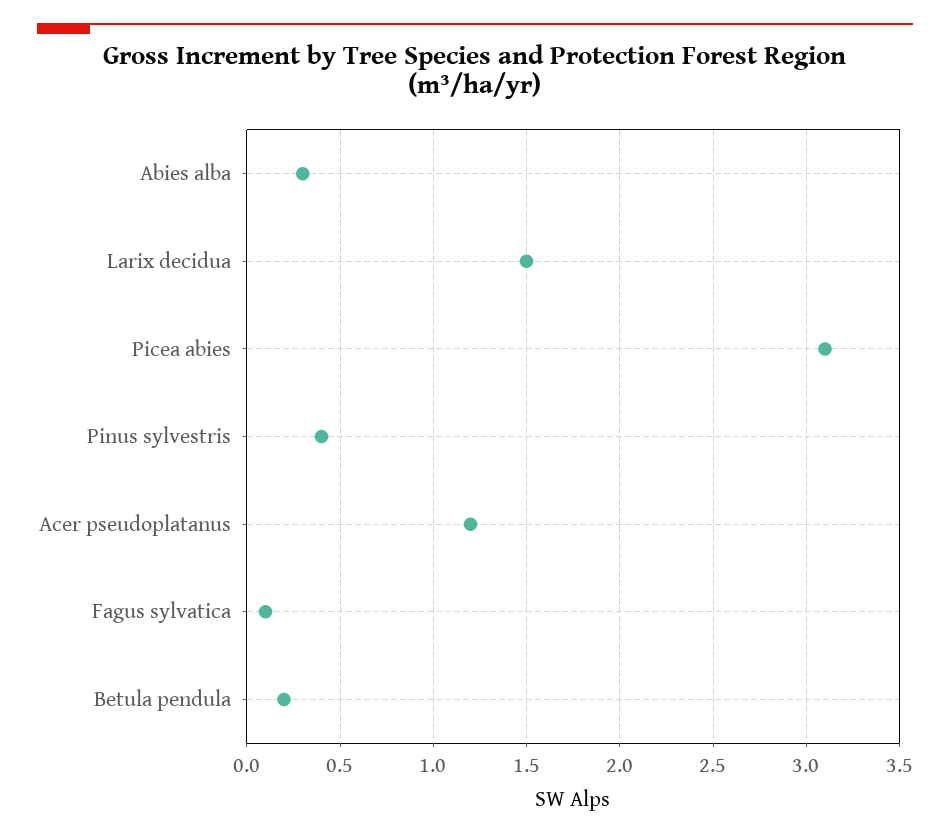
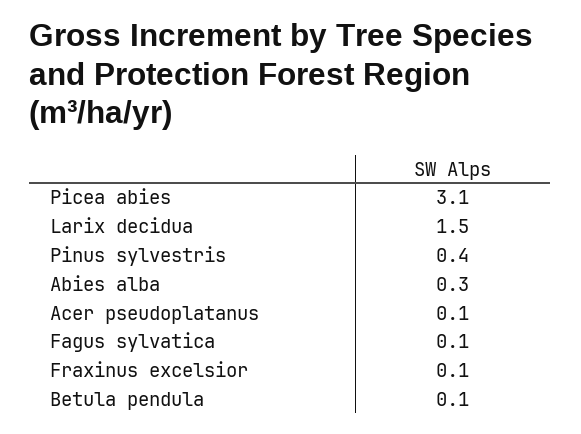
  {
    "Abies alba": 0.3,
    "Larix decidua": 1.5,
    "Picea abies": 3.1,
    "Pinus sylvestris": 0.4,
-   "Acer pseudoplatanus": 1.2,
+   "Acer pseudoplatanus": 0.1,
    "Fagus sylvatica": 0.1,
-   "Betula pendula": 0.2
+   "Betula pendula": 0.1,
+   "Fraxinus excelsior": 0.1
  }

